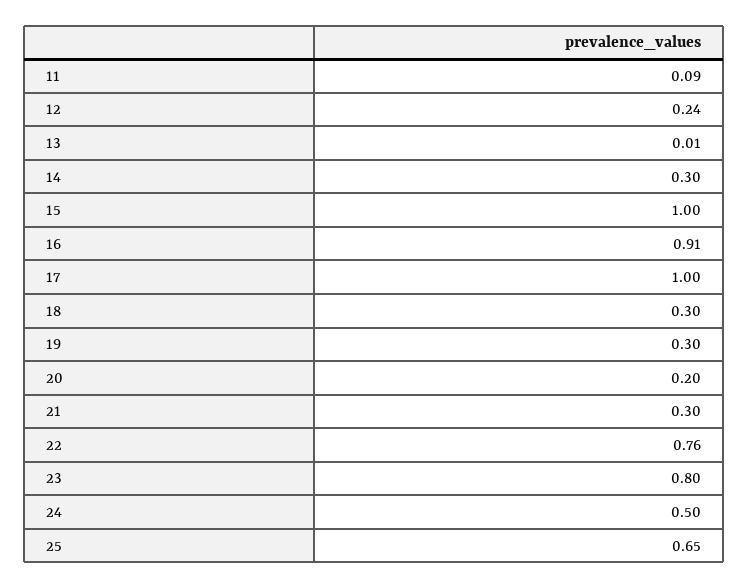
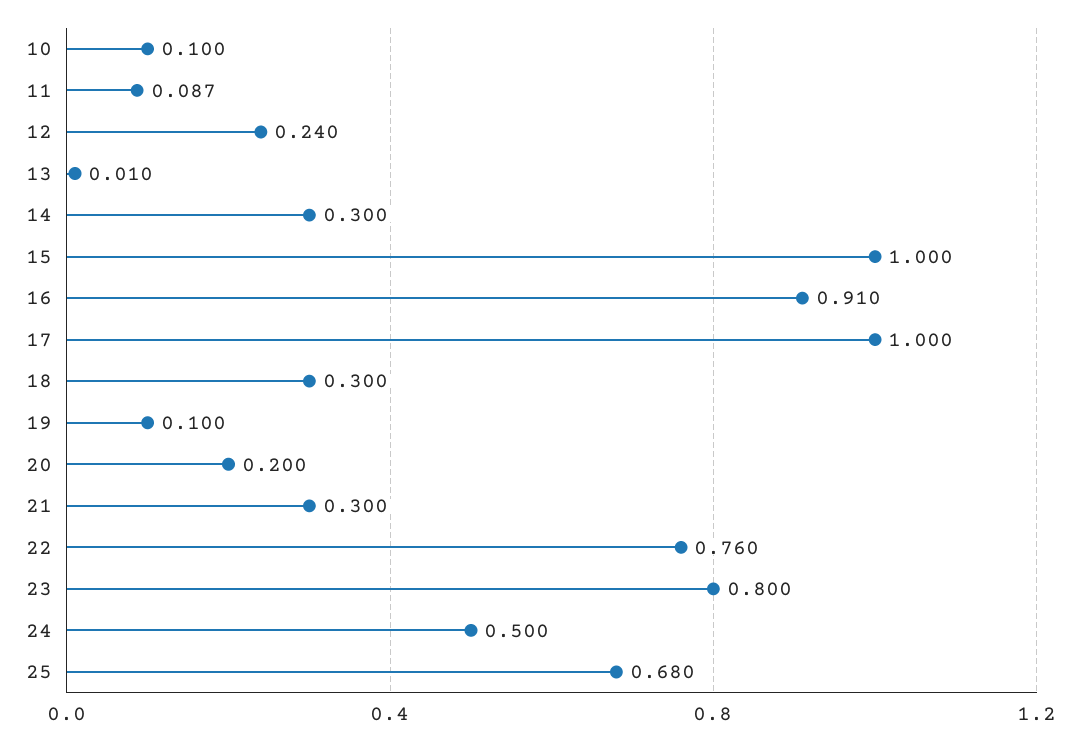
  {
    "11": 0.087,
    "12": 0.24,
    "13": 0.01,
    "14": 0.3,
    "15": 1,
    "16": 0.91,
    "17": 1,
    "18": 0.3,
-   "19": 0.3,
+   "19": 0.1,
    "20": 0.2,
    "21": 0.3,
    "22": 0.76,
    "23": 0.8,
    "24": 0.5,
-   "25": 0.65
+   "25": 0.68,
+   "10": 0.1
  }

